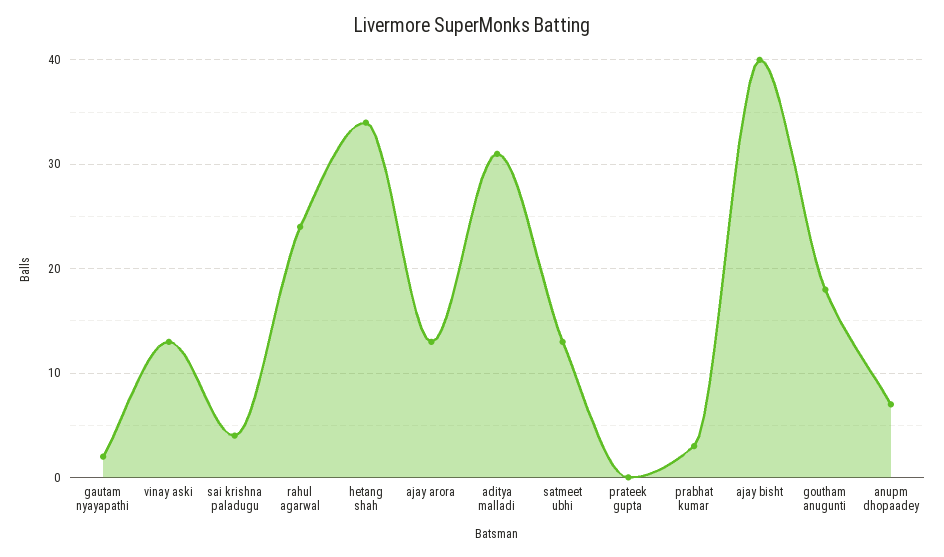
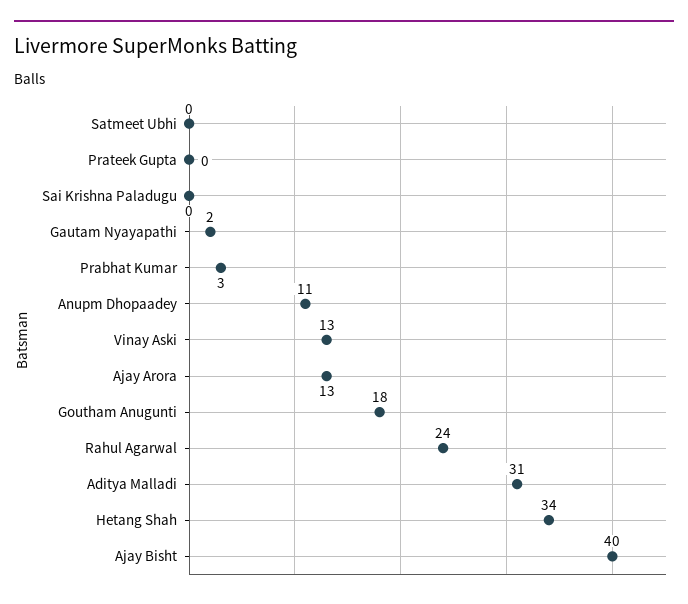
  {
    "gautam nyayapathi": 2,
    "vinay aski": 13,
-   "sai krishna paladugu": 4,
+   "sai krishna paladugu": 0,
    "rahul agarwal": 24,
    "hetang shah": 34,
    "ajay arora": 13,
    "aditya malladi": 31,
-   "satmeet ubhi": 13,
+   "satmeet ubhi": 0,
    "prateek gupta": 0,
    "prabhat kumar": 3,
    "ajay bisht": 40,
    "goutham anugunti": 18,
-   "anupm dhopaadey": 7
+   "anupm dhopaadey": 11
  }

